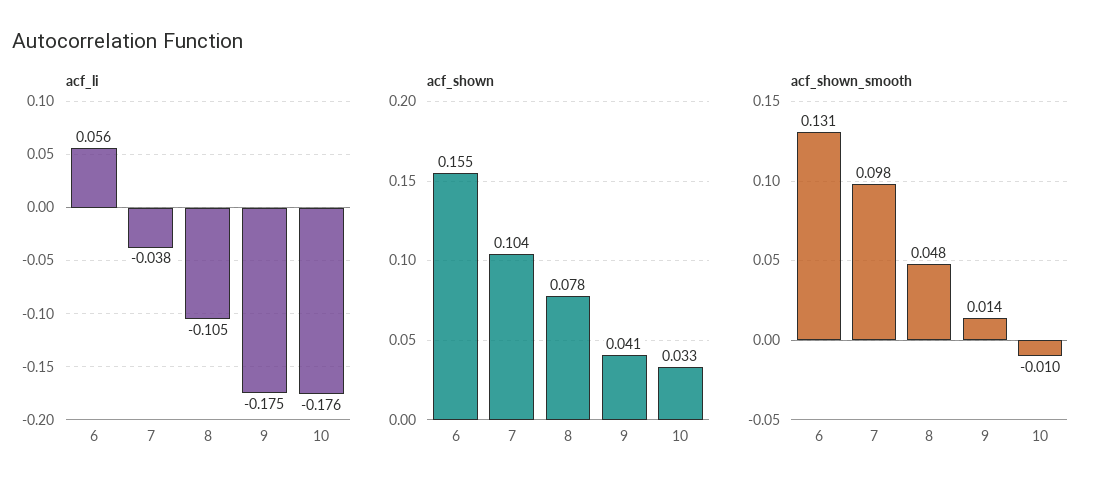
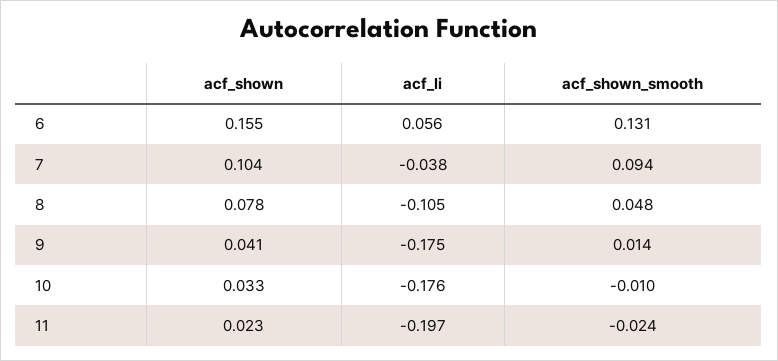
  {
    "acf_li": {
      "6": 0.056,
      "7": -0.038,
      "8": -0.105,
      "9": -0.175,
-     "10": -0.176
+     "10": -0.176,
+     "11": -0.197
    },
    "acf_shown": {
      "6": 0.155,
      "7": 0.104,
      "8": 0.078,
      "9": 0.041,
-     "10": 0.033
+     "10": 0.033,
+     "11": 0.023
    },
    "acf_shown_smooth": {
      "6": 0.131,
-     "7": 0.098,
+     "7": 0.094,
      "8": 0.048,
      "9": 0.014,
-     "10": -0.01
+     "10": -0.01,
+     "11": -0.024
    }
  }

